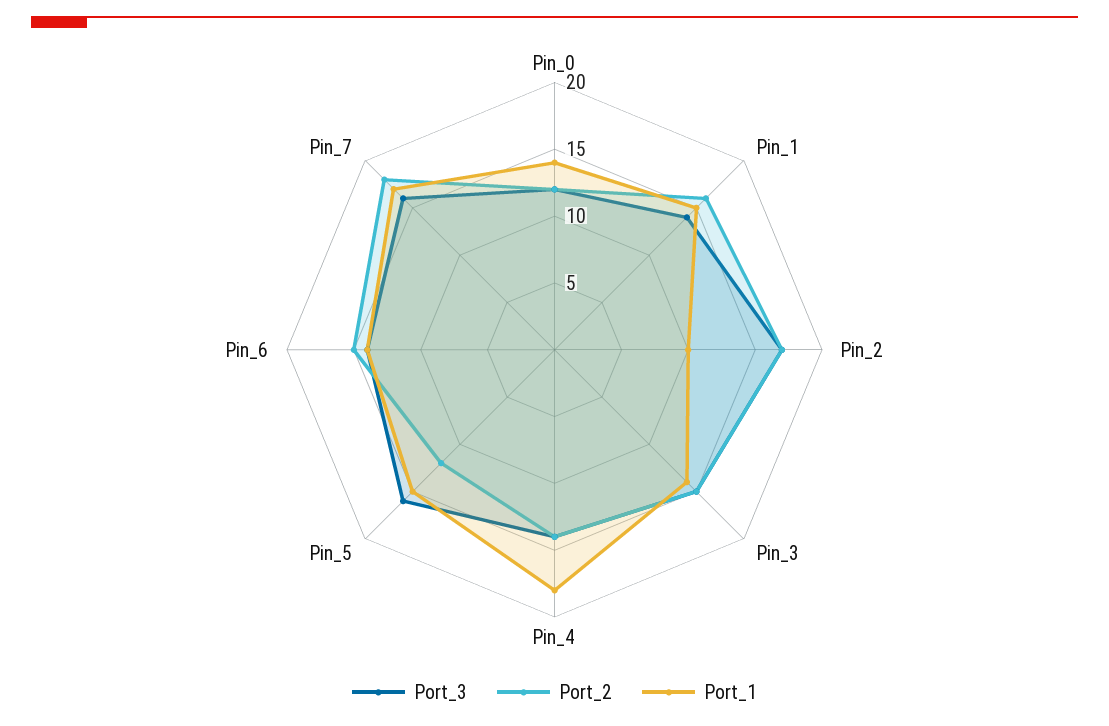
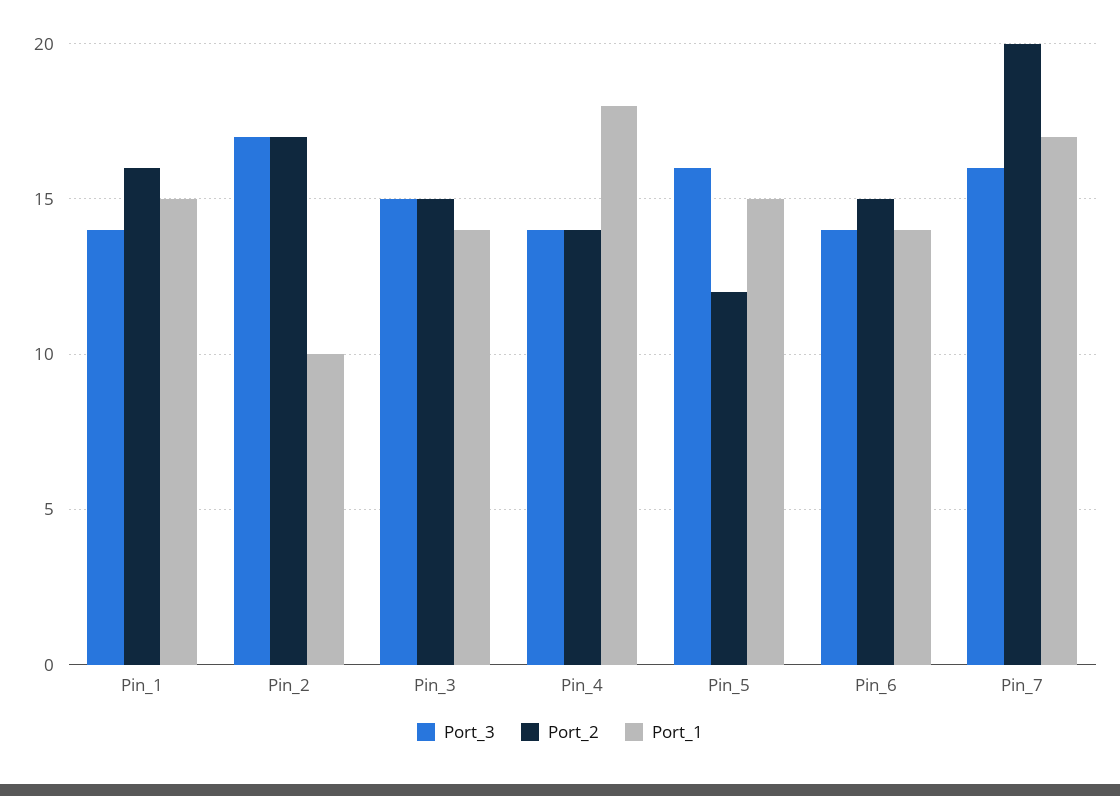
  {
    "Port_3": {
-     "Pin_0": 12,
      "Pin_1": 14,
      "Pin_2": 17,
      "Pin_3": 15,
      "Pin_4": 14,
      "Pin_5": 16,
      "Pin_6": 14,
      "Pin_7": 16
    },
    "Port_2": {
-     "Pin_0": 12,
      "Pin_1": 16,
      "Pin_2": 17,
      "Pin_3": 15,
      "Pin_4": 14,
      "Pin_5": 12,
      "Pin_6": 15,
-     "Pin_7": 18
+     "Pin_7": 20
    },
    "Port_1": {
-     "Pin_0": 14,
      "Pin_1": 15,
      "Pin_2": 10,
      "Pin_3": 14,
      "Pin_4": 18,
      "Pin_5": 15,
      "Pin_6": 14,
      "Pin_7": 17
    }
  }

